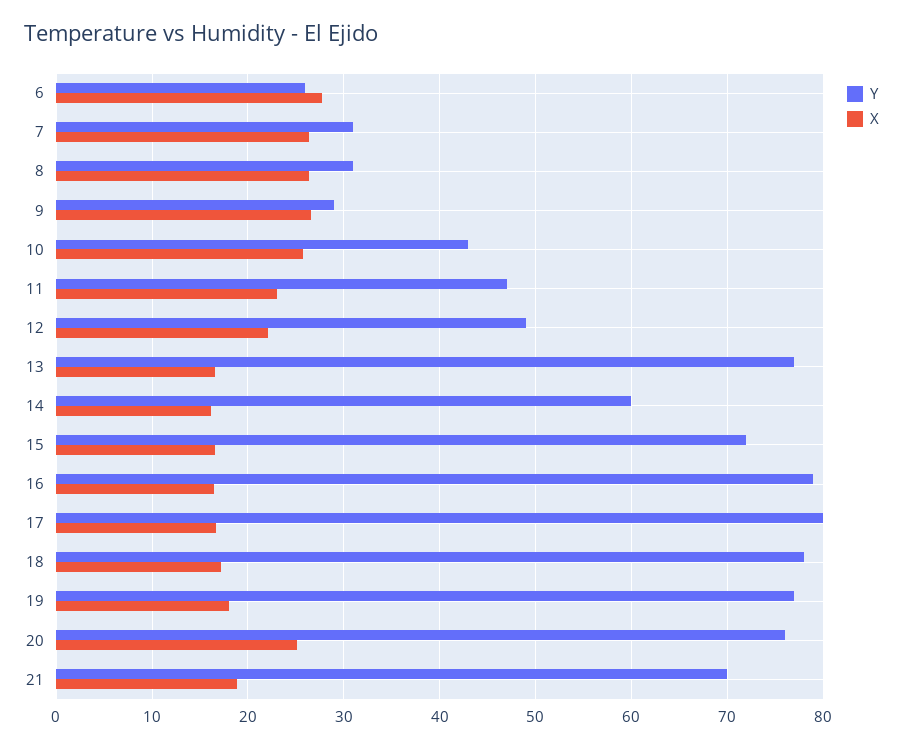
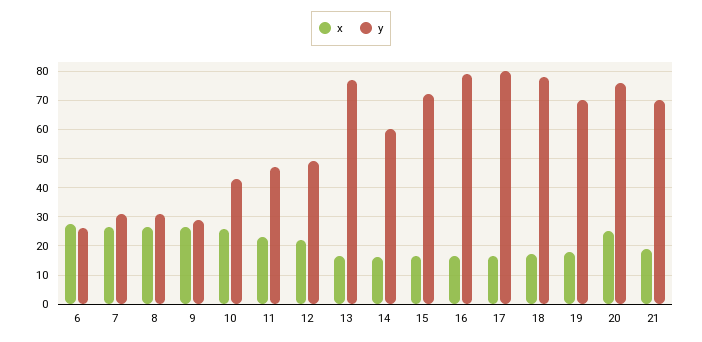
  {
    "Y": {
      "6": 26,
      "7": 31,
      "8": 31,
      "9": 29,
      "10": 43,
      "11": 47,
      "12": 49,
      "13": 77,
      "14": 60,
      "15": 72,
      "16": 79,
      "17": 80,
      "18": 78,
-     "19": 77,
+     "19": 70,
      "20": 76,
      "21": 70
    },
    "X": {
      "6": 28,
      "7": 26,
      "8": 26,
      "9": 27,
      "10": 26,
      "11": 23,
      "12": 22,
      "13": 17,
      "14": 16,
      "15": 17,
      "16": 17,
      "17": 17,
      "18": 17,
      "19": 18,
      "20": 25,
      "21": 19
    }
  }

